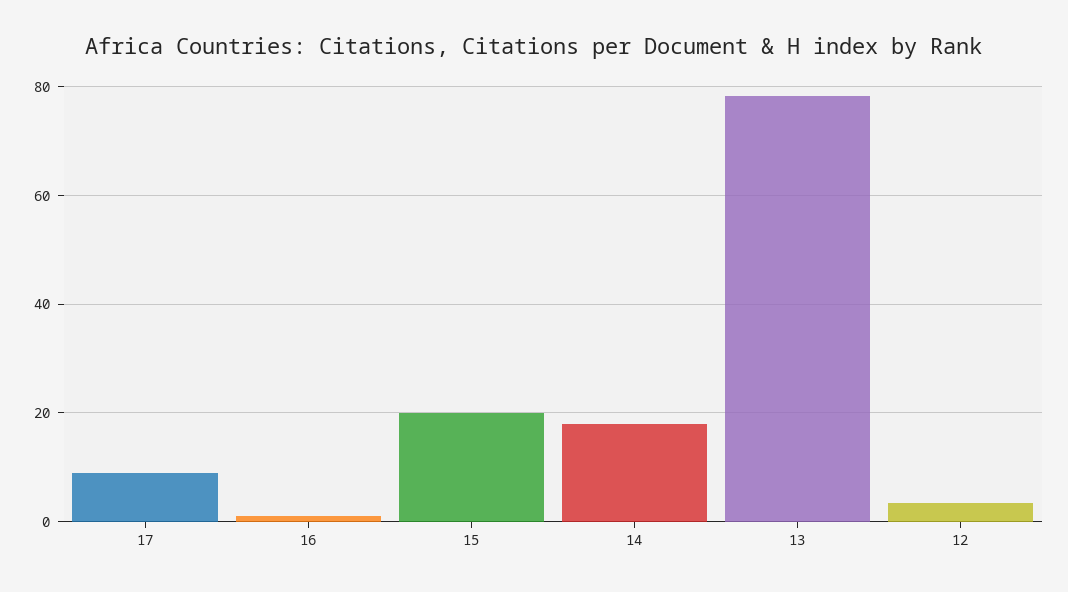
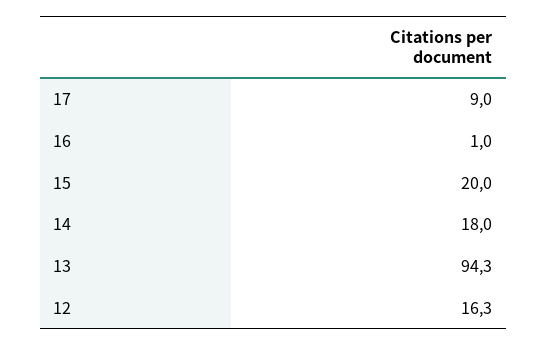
  {
    "17": 9,
    "16": 1,
    "15": 20,
    "14": 18,
-   "13": 78,
+   "13": 94.3,
-   "12": 4
+   "12": 16.3
  }

